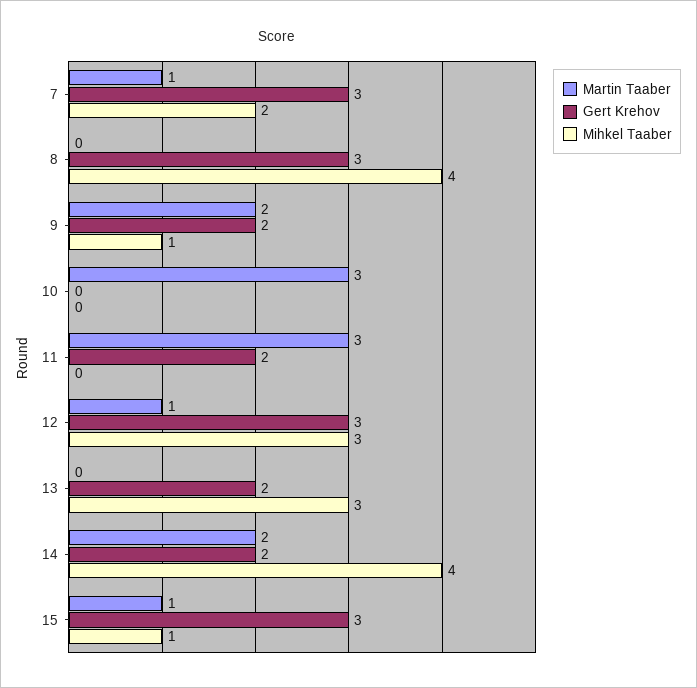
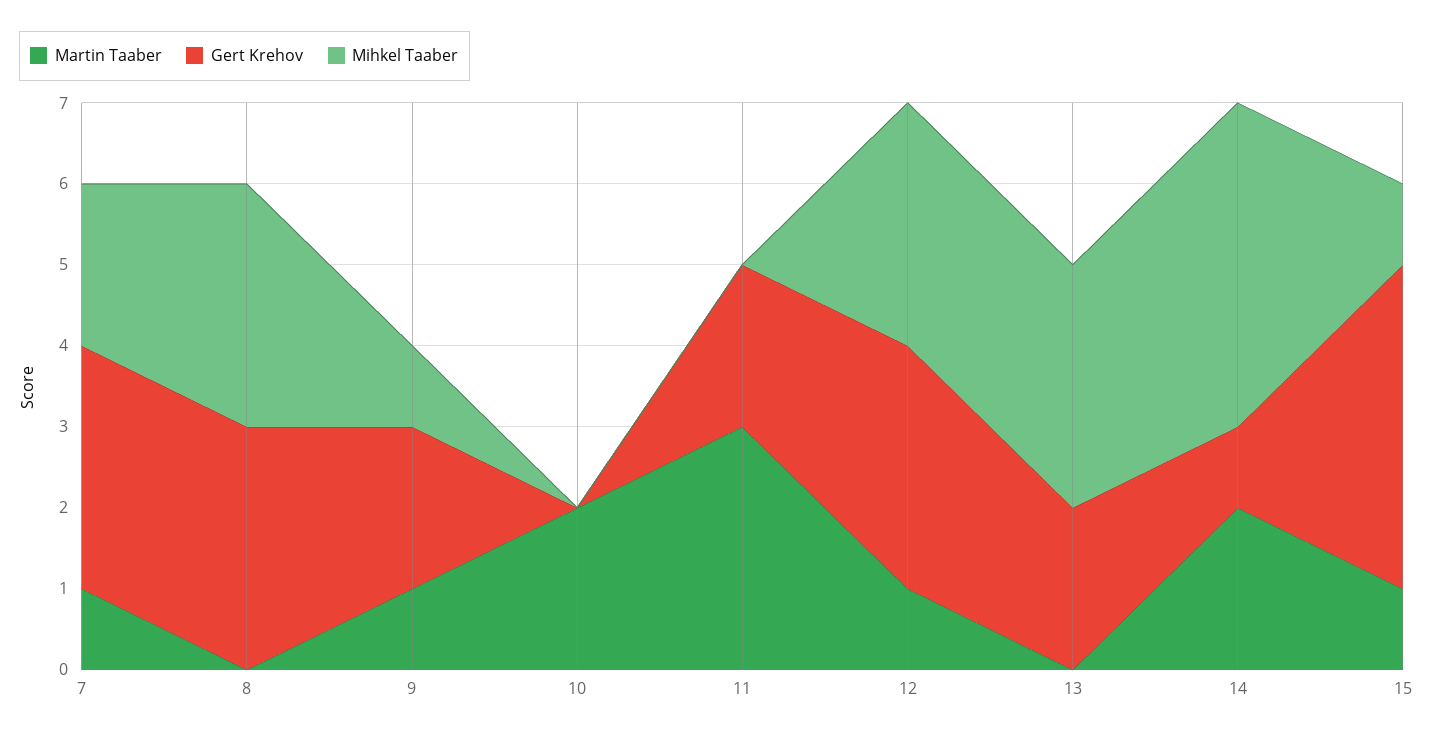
  {
    "Martin Taaber": {
      "7": 1,
      "8": 0,
-     "9": 2,
+     "9": 1,
-     "10": 3,
+     "10": 2,
      "11": 3,
      "12": 1,
      "13": 0,
      "14": 2,
      "15": 1
    },
    "Gert Krehov": {
      "7": 3,
      "8": 3,
      "9": 2,
      "10": 0,
      "11": 2,
      "12": 3,
      "13": 2,
-     "14": 2,
+     "14": 1,
-     "15": 3
+     "15": 4
    },
    "Mihkel Taaber": {
      "7": 2,
-     "8": 4,
+     "8": 3,
      "9": 1,
      "10": 0,
      "11": 0,
      "12": 3,
      "13": 3,
      "14": 4,
      "15": 1
    }
  }

